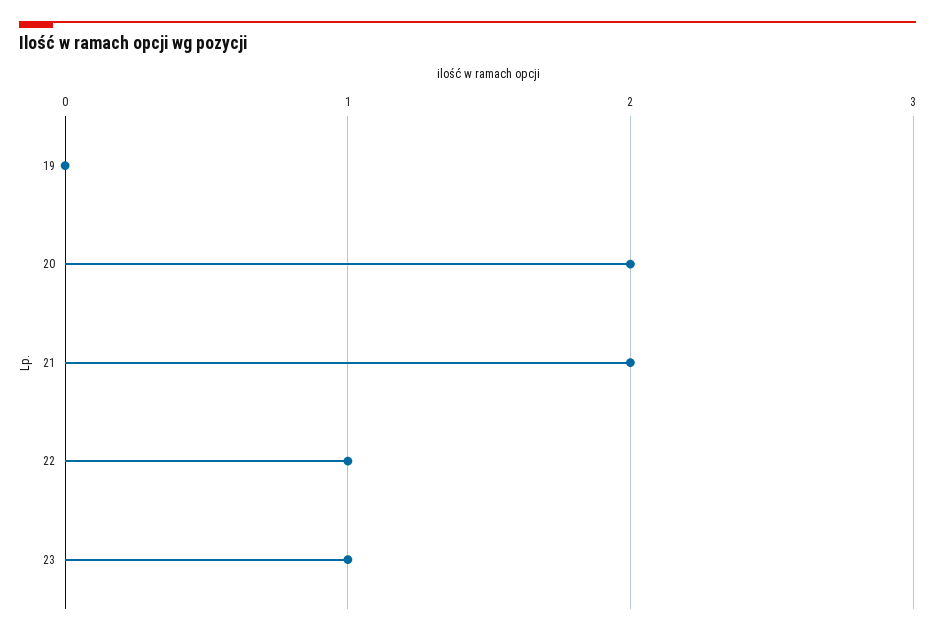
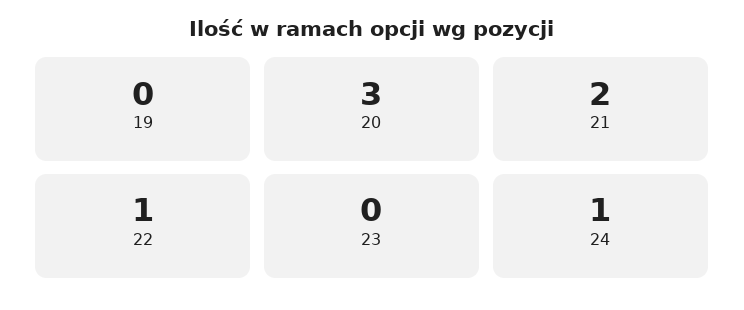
  {
    "19": 0,
-   "20": 2,
+   "20": 3,
    "21": 2,
    "22": 1,
-   "23": 1
+   "23": 0,
+   "24": 1
  }

